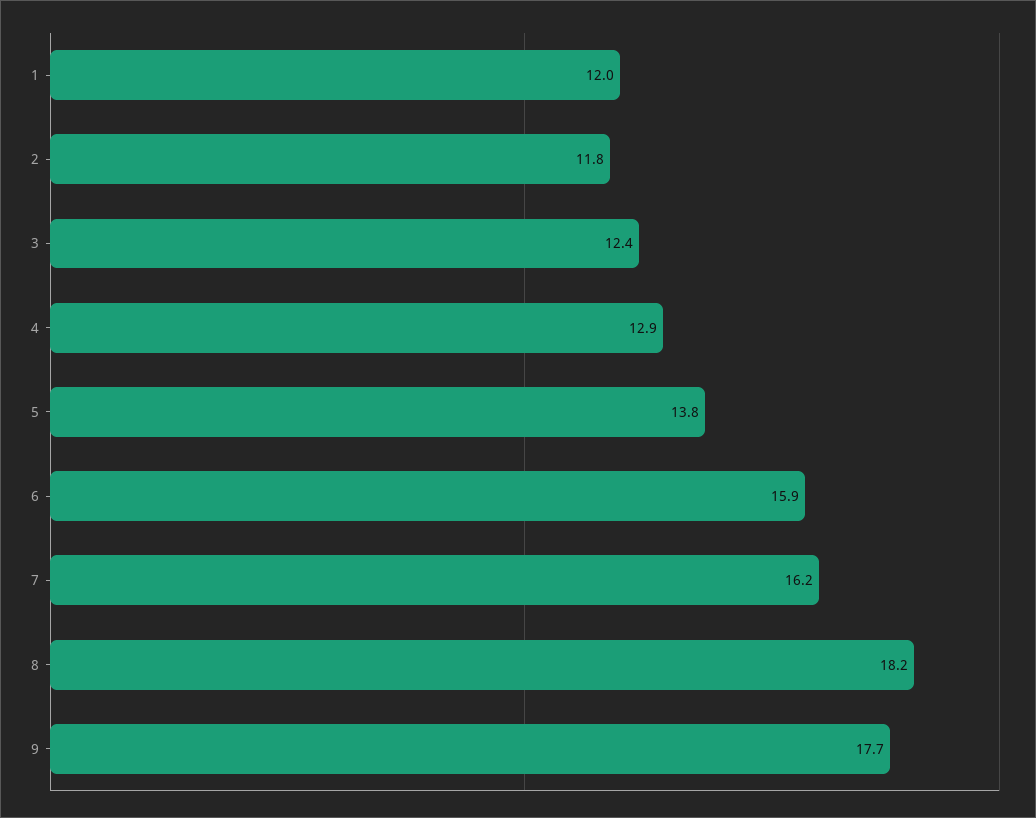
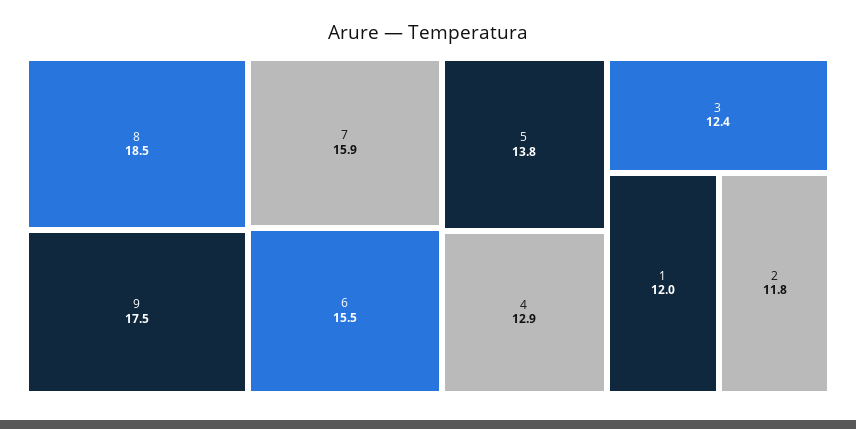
  {
    "1": 12,
    "2": 11.8,
    "3": 12.4,
    "4": 12.9,
    "5": 13.8,
-   "6": 15.9,
+   "6": 15.5,
-   "7": 16.2,
+   "7": 15.9,
-   "8": 18.2,
+   "8": 18.5,
-   "9": 17.7
+   "9": 17.5
  }

